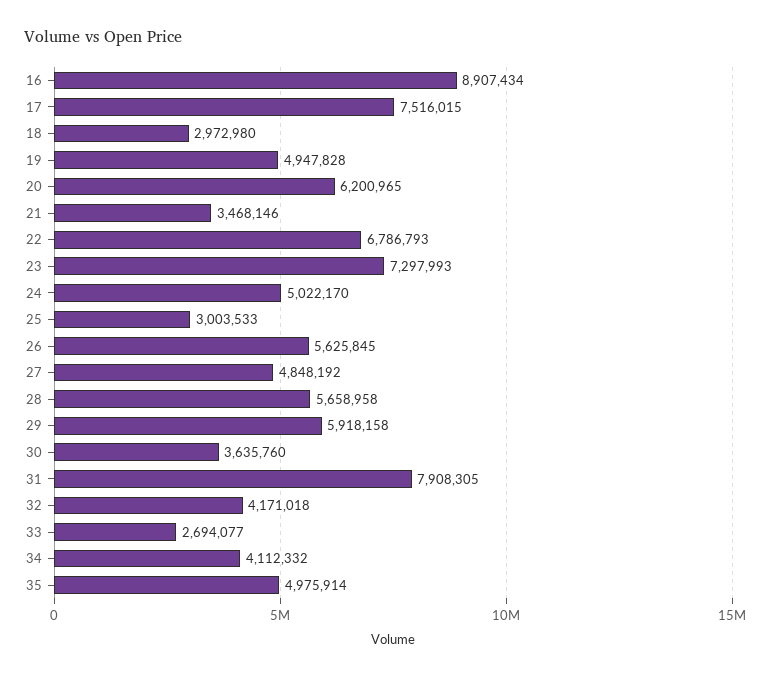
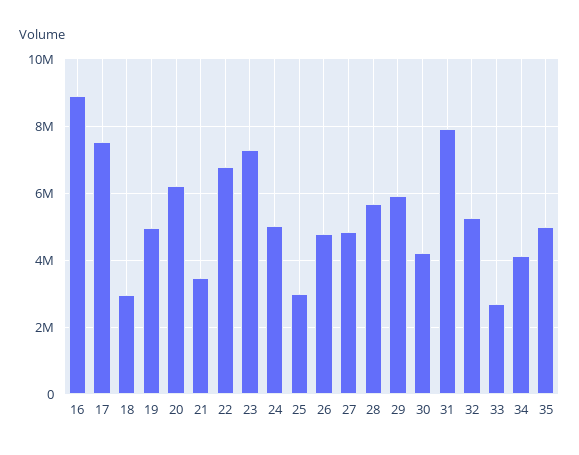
  {
    "16": 8907434,
    "17": 7516015,
    "18": 2972980,
    "19": 4947828,
    "20": 6200965,
    "21": 3468146,
    "22": 6786793,
    "23": 7297993,
    "24": 5022170,
    "25": 3003533,
-   "26": 5625845,
+   "26": 4800000,
    "27": 4848192,
    "28": 5658958,
    "29": 5918158,
-   "30": 3635760,
+   "30": 4200000,
    "31": 7908305,
-   "32": 4171018,
+   "32": 5200000,
    "33": 2694077,
    "34": 4112332,
    "35": 4975914
  }

